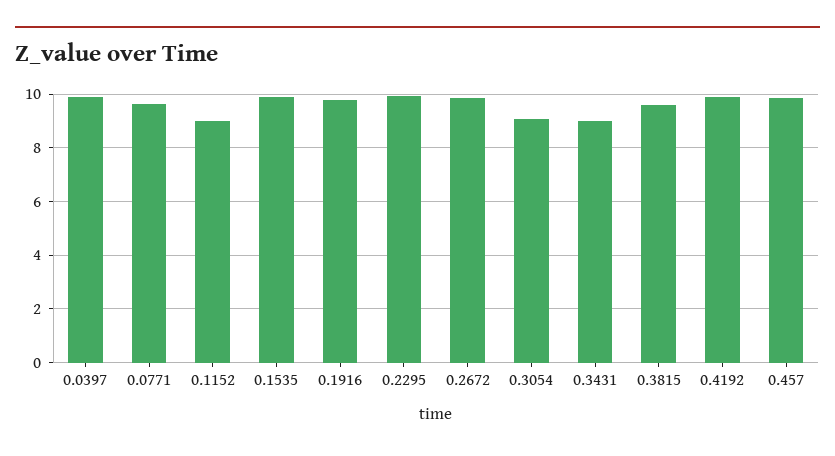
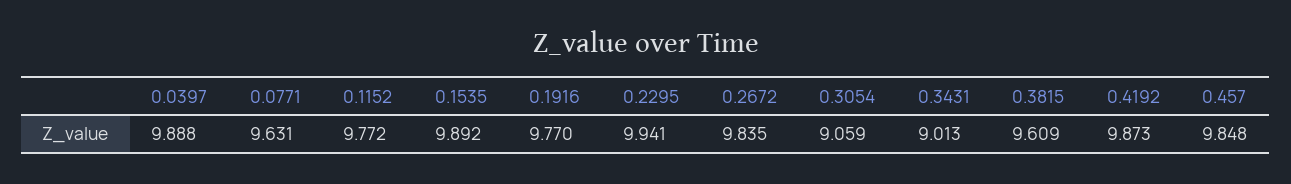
  {
    "0.0397": 9.888,
    "0.0771": 9.631,
-   "0.1152": 9,
+   "0.1152": 9.772,
    "0.1535": 9.892,
    "0.1916": 9.77,
    "0.2295": 9.941,
    "0.2672": 9.835,
    "0.3054": 9.059,
    "0.3431": 9.013,
    "0.3815": 9.609,
    "0.4192": 9.873,
    "0.457": 9.848
  }

